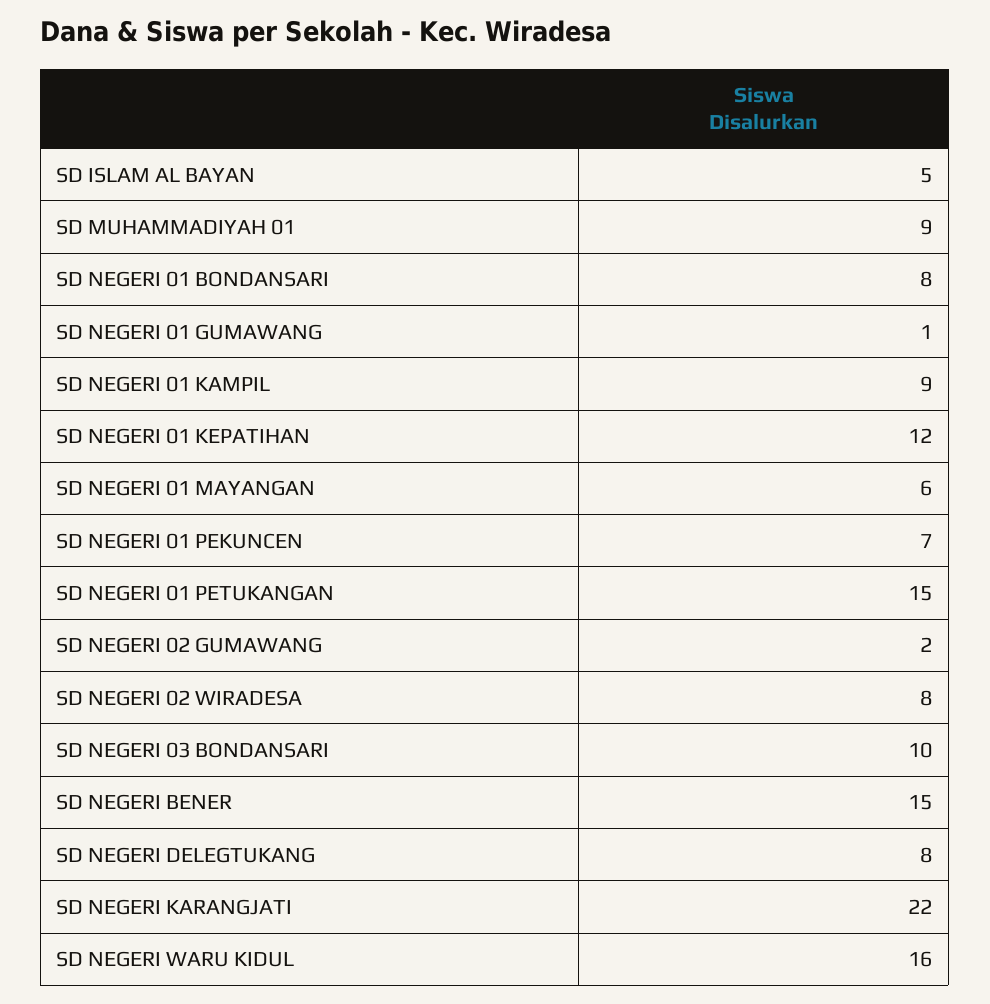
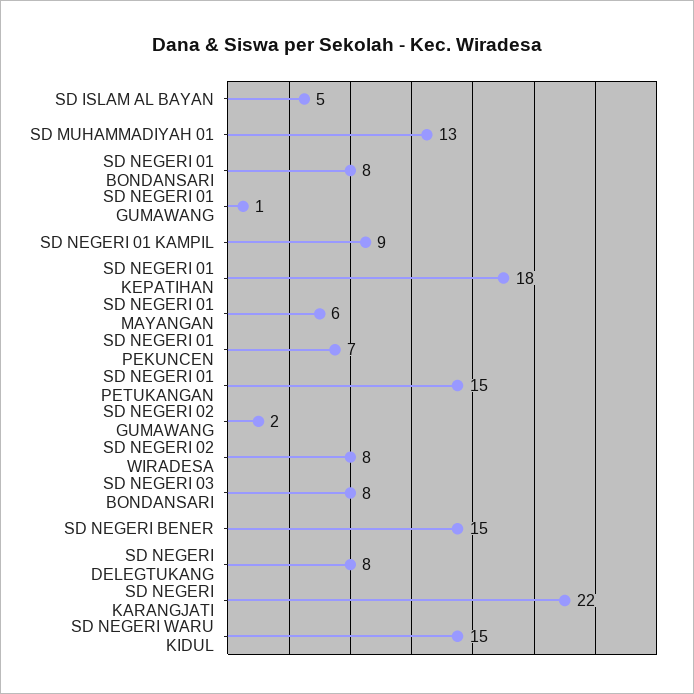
  {
    "SD ISLAM AL BAYAN": 5,
-   "SD MUHAMMADIYAH 01": 9,
+   "SD MUHAMMADIYAH 01": 13,
    "SD NEGERI 01 BONDANSARI": 8,
    "SD NEGERI 01 GUMAWANG": 1,
    "SD NEGERI 01 KAMPIL": 9,
-   "SD NEGERI 01 KEPATIHAN": 12,
+   "SD NEGERI 01 KEPATIHAN": 18,
    "SD NEGERI 01 MAYANGAN": 6,
    "SD NEGERI 01 PEKUNCEN": 7,
    "SD NEGERI 01 PETUKANGAN": 15,
    "SD NEGERI 02 GUMAWANG": 2,
    "SD NEGERI 02 WIRADESA": 8,
-   "SD NEGERI 03 BONDANSARI": 10,
+   "SD NEGERI 03 BONDANSARI": 8,
    "SD NEGERI BENER": 15,
    "SD NEGERI DELEGTUKANG": 8,
    "SD NEGERI KARANGJATI": 22,
-   "SD NEGERI WARU KIDUL": 16
+   "SD NEGERI WARU KIDUL": 15
  }

